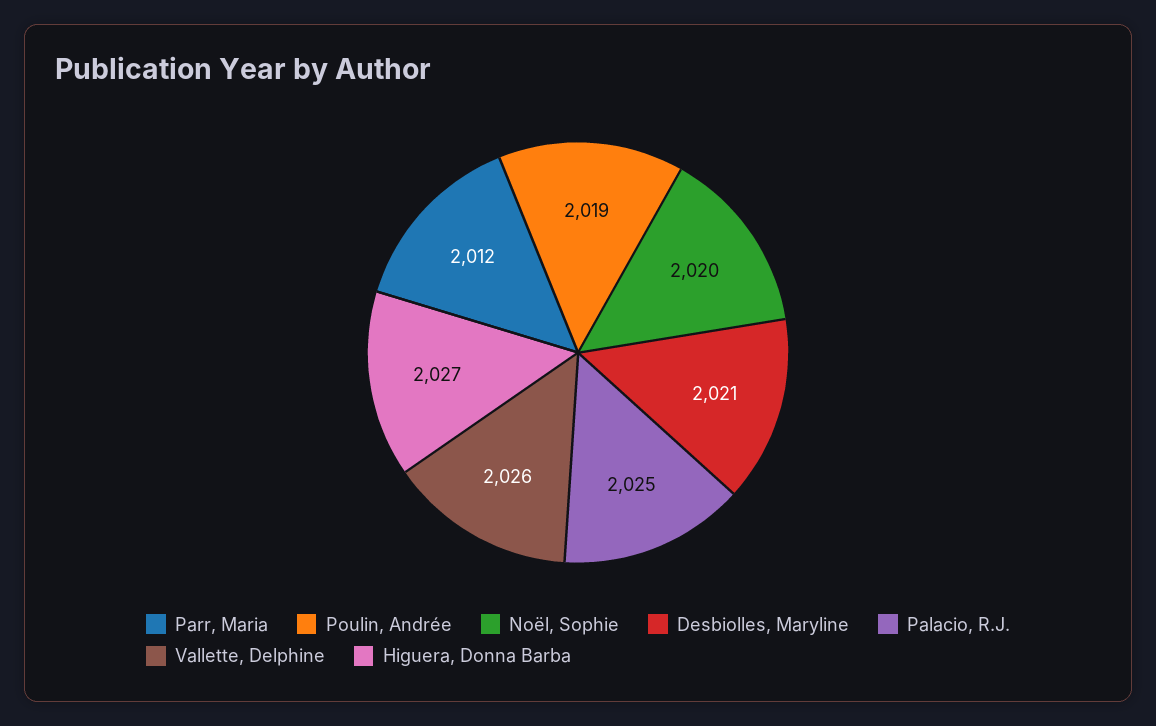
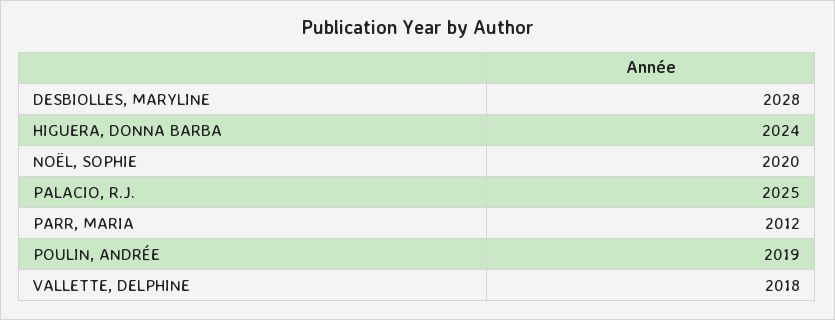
  {
    "Parr, Maria": 2012,
    "Poulin, Andrée": 2019,
    "Noël, Sophie": 2020,
-   "Desbiolles, Maryline": 2021,
+   "Desbiolles, Maryline": 2028,
    "Palacio, R.J.": 2025,
-   "Vallette, Delphine": 2026,
+   "Vallette, Delphine": 2018,
-   "Higuera, Donna Barba": 2027
+   "Higuera, Donna Barba": 2024
  }

